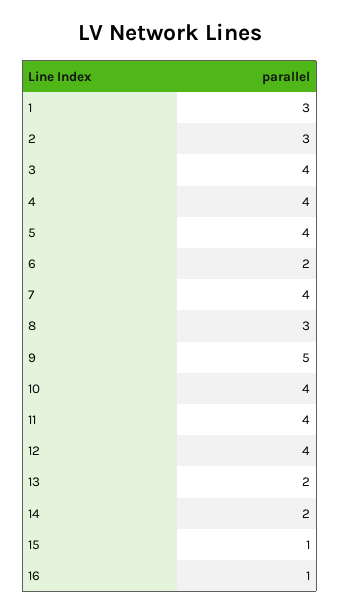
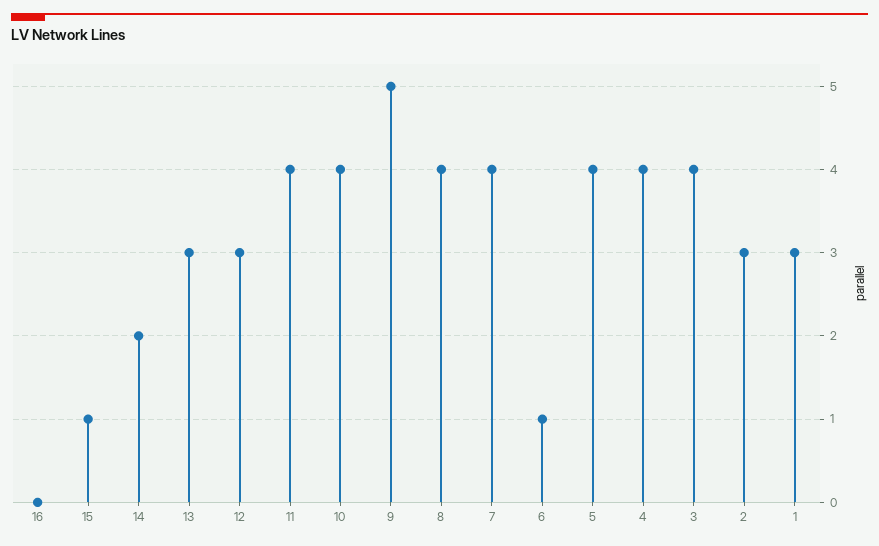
  {
    "1": 3,
    "2": 3,
    "3": 4,
    "4": 4,
    "5": 4,
-   "6": 2,
+   "6": 1,
    "7": 4,
-   "8": 3,
+   "8": 4,
    "9": 5,
    "10": 4,
    "11": 4,
-   "12": 4,
+   "12": 3,
-   "13": 2,
+   "13": 3,
    "14": 2,
    "15": 1,
-   "16": 1
+   "16": 0
  }

